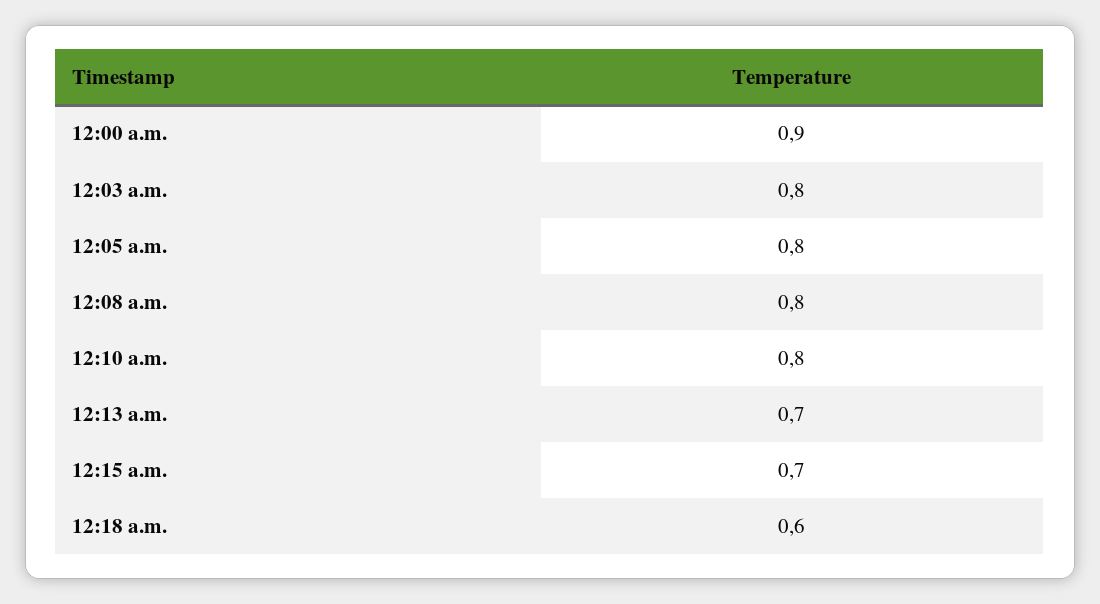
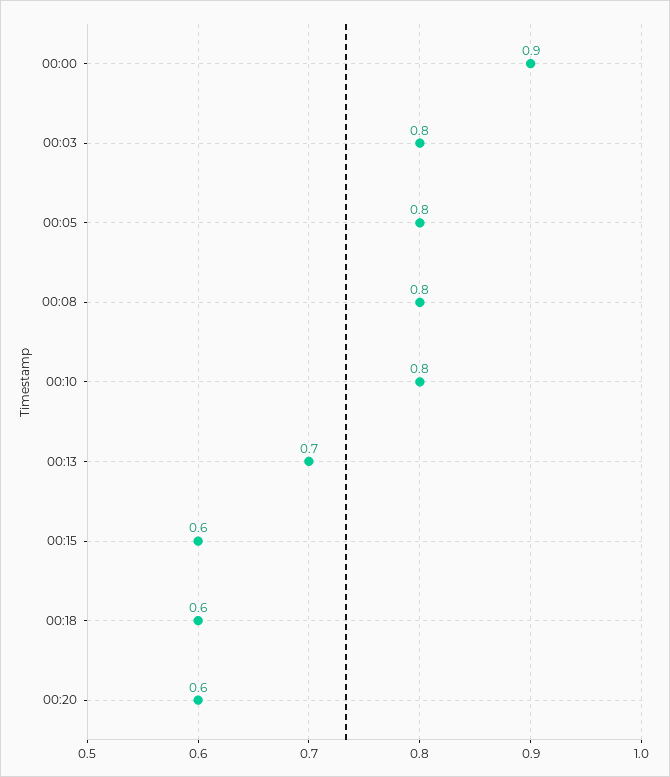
  {
    "12:00 a.m.": 0.9,
    "12:03 a.m.": 0.8,
    "12:05 a.m.": 0.8,
    "12:08 a.m.": 0.8,
    "12:10 a.m.": 0.8,
    "12:13 a.m.": 0.7,
-   "12:15 a.m.": 0.7,
+   "12:15 a.m.": 0.6,
-   "12:18 a.m.": 0.6
+   "12:18 a.m.": 0.6,
+   "00:20": 0.6
  }

